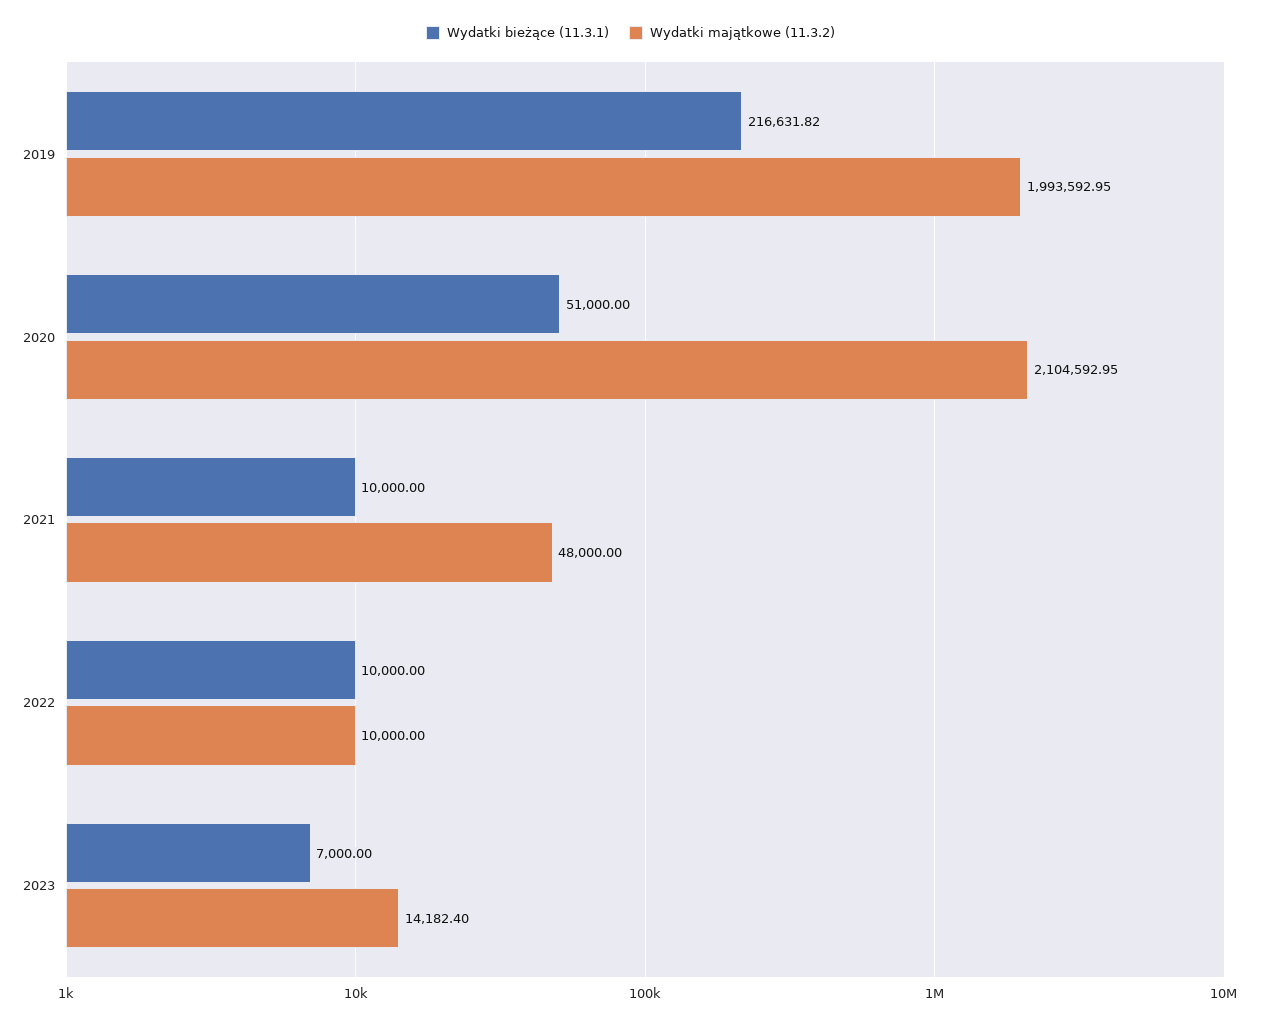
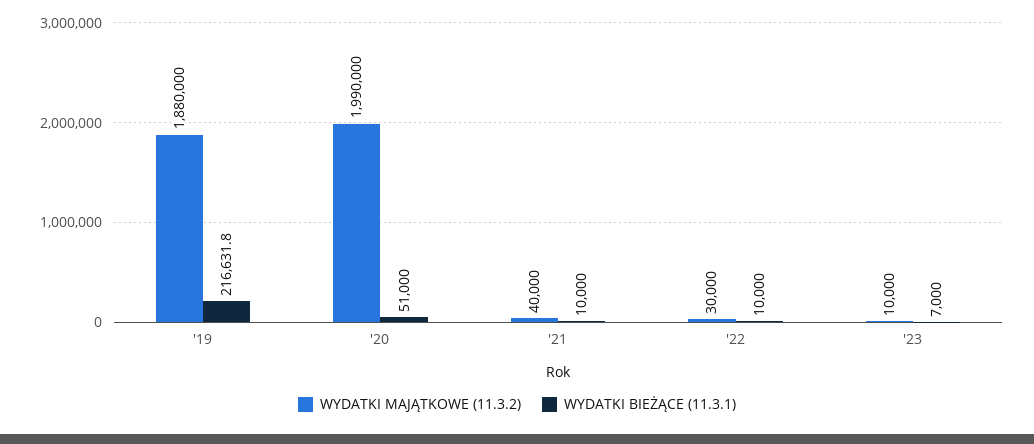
  {
    "Wydatki bieżące (11.3.1)": {
      "2019": 216631.82,
      "2020": 51000,
      "2021": 10000,
      "2022": 10000,
      "2023": 7000
    },
    "Wydatki majątkowe (11.3.2)": {
-     "2019": 1993592.95,
+     "2019": 1880000,
-     "2020": 2104592.95,
+     "2020": 1990000,
-     "2021": 48000,
+     "2021": 40000,
-     "2022": 10000,
+     "2022": 30000,
-     "2023": 14182.4
+     "2023": 10000
    }
  }

